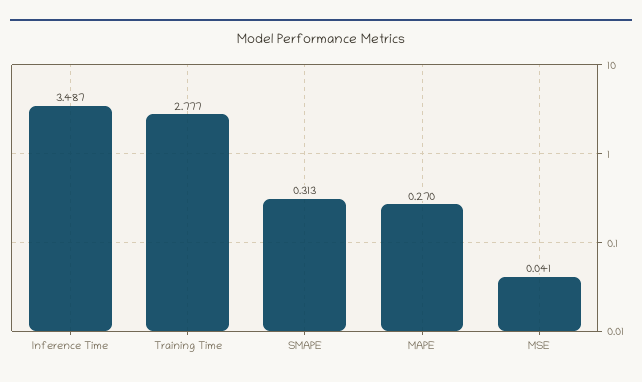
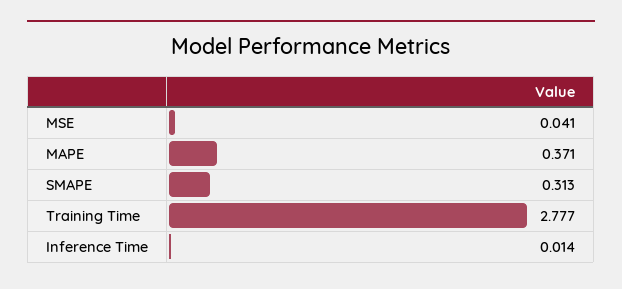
  {
-   "Inference Time": 3.487,
+   "Inference Time": 0.014,
    "Training Time": 2.777,
    "SMAPE": 0.313,
-   "MAPE": 0.27,
+   "MAPE": 0.371,
    "MSE": 0.041
  }

